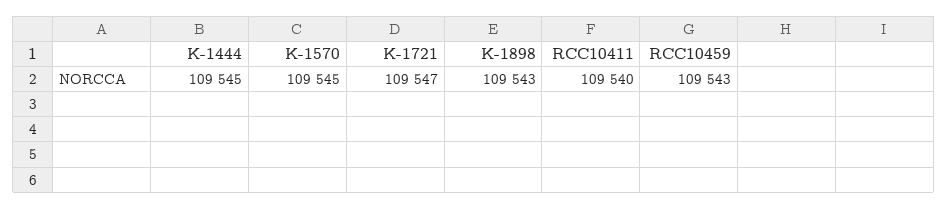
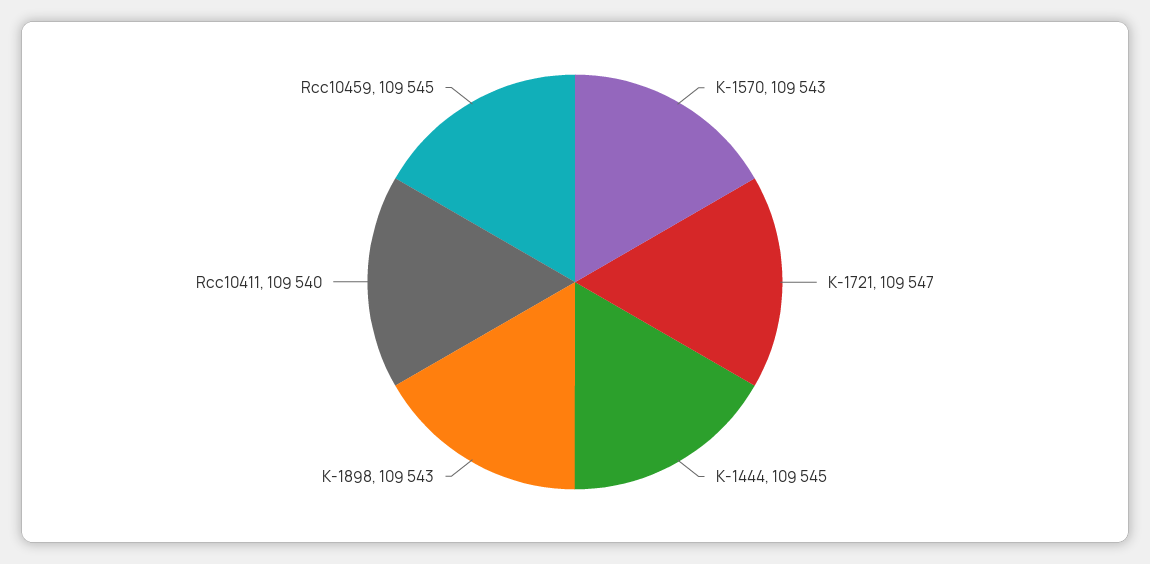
  {
    "K-1444": 109545,
-   "K-1570": 109545,
+   "K-1570": 109543,
    "K-1721": 109547,
    "K-1898": 109543,
    "RCC10411": 109540,
-   "RCC10459": 109543
+   "RCC10459": 109545
  }

